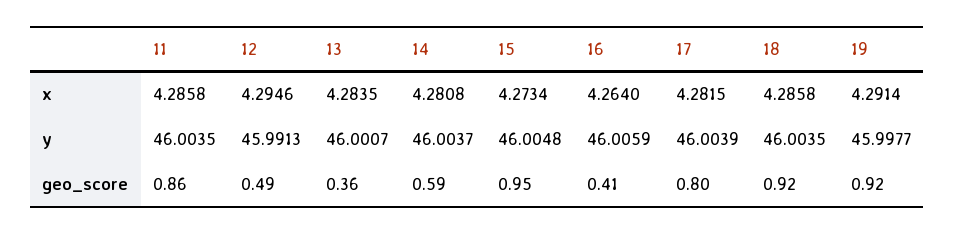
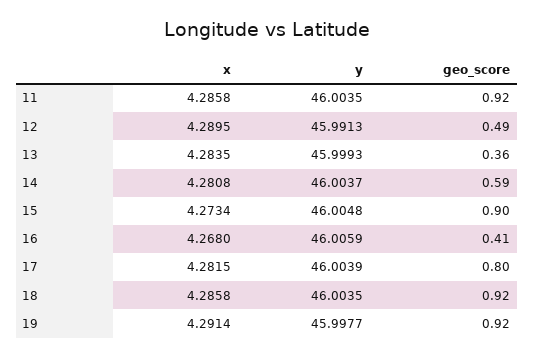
  {
    "11": {
      "x": 4.2858,
      "y": 46.0035,
-     "geo_score": 0.86
+     "geo_score": 0.92
    },
    "12": {
-     "x": 4.2946,
+     "x": 4.2895,
      "y": 45.9913,
      "geo_score": 0.49
    },
    "13": {
      "x": 4.2835,
-     "y": 46.0007,
+     "y": 45.9993,
      "geo_score": 0.36
    },
    "14": {
      "x": 4.2808,
      "y": 46.0037,
      "geo_score": 0.59
    },
    "15": {
      "x": 4.2734,
      "y": 46.0048,
-     "geo_score": 0.95
+     "geo_score": 0.9
    },
    "16": {
-     "x": 4.264,
+     "x": 4.268,
      "y": 46.0059,
      "geo_score": 0.41
    },
    "17": {
      "x": 4.2815,
      "y": 46.0039,
      "geo_score": 0.8
    },
    "18": {
      "x": 4.2858,
      "y": 46.0035,
      "geo_score": 0.92
    },
    "19": {
      "x": 4.2914,
      "y": 45.9977,
      "geo_score": 0.92
    }
  }

